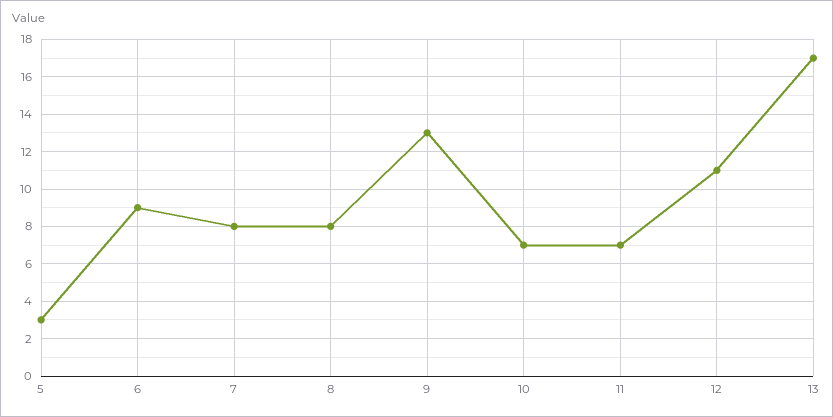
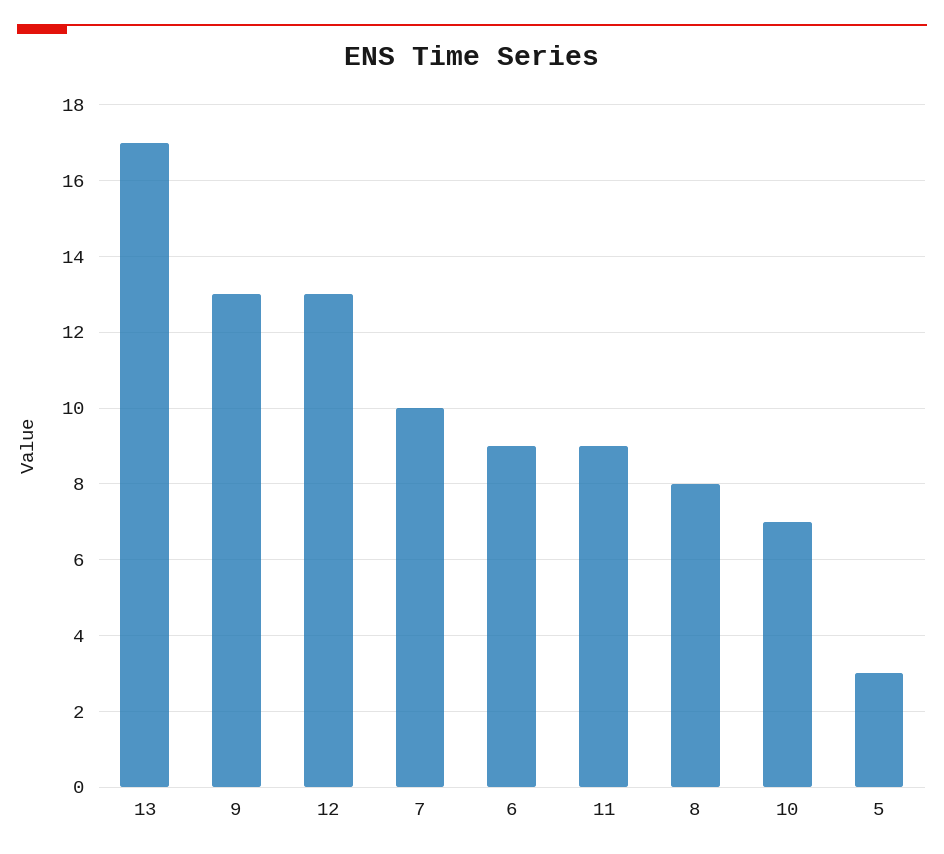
  {
    "5": 3,
    "6": 9,
-   "7": 8,
+   "7": 10,
    "8": 8,
    "9": 13,
    "10": 7,
-   "11": 7,
+   "11": 9,
-   "12": 11,
+   "12": 13,
    "13": 17
  }

